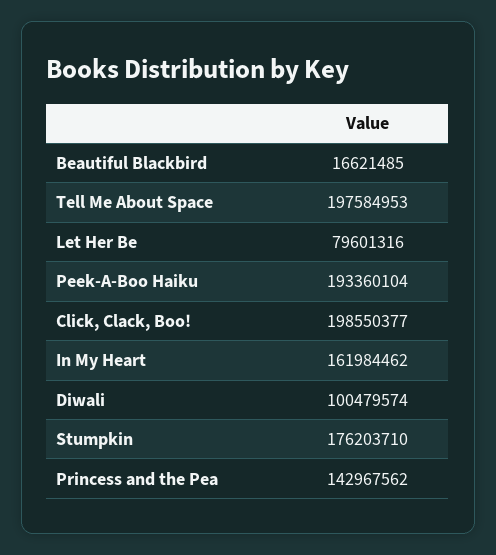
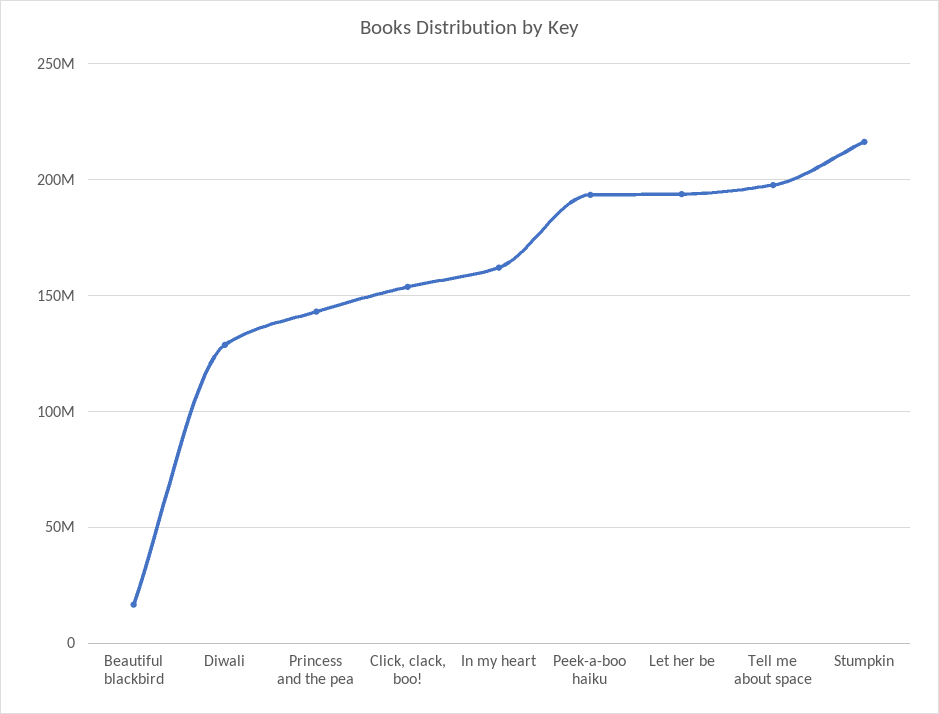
  {
    "Beautiful Blackbird": 16621485,
    "Tell Me About Space": 197584953,
-   "Let Her Be": 79601316,
+   "Let Her Be": 195000000,
    "Peek-A-Boo Haiku": 193360104,
-   "Click, Clack, Boo!": 198550377,
+   "Click, Clack, Boo!": 155000000,
    "In My Heart": 161984462,
-   "Diwali": 100479574,
+   "Diwali": 130000000,
-   "Stumpkin": 176203710,
+   "Stumpkin": 215000000,
    "Princess and the Pea": 142967562
  }

